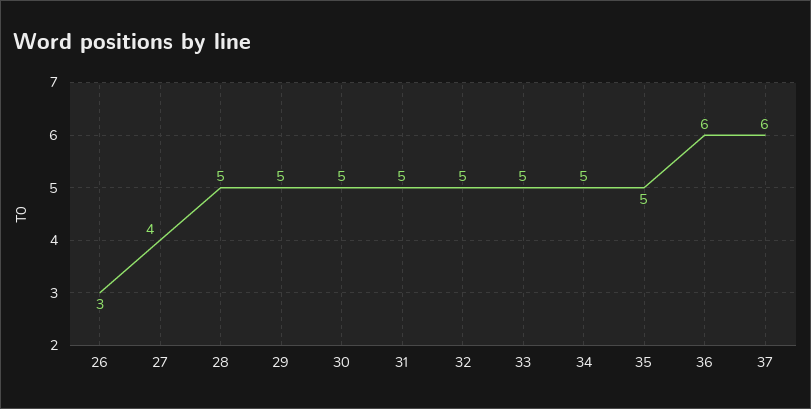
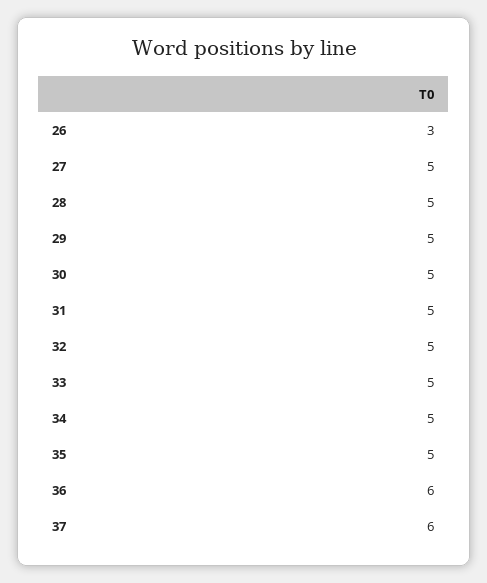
  {
    "26": 3,
-   "27": 4,
+   "27": 5,
    "28": 5,
    "29": 5,
    "30": 5,
    "31": 5,
    "32": 5,
    "33": 5,
    "34": 5,
    "35": 5,
    "36": 6,
    "37": 6
  }

